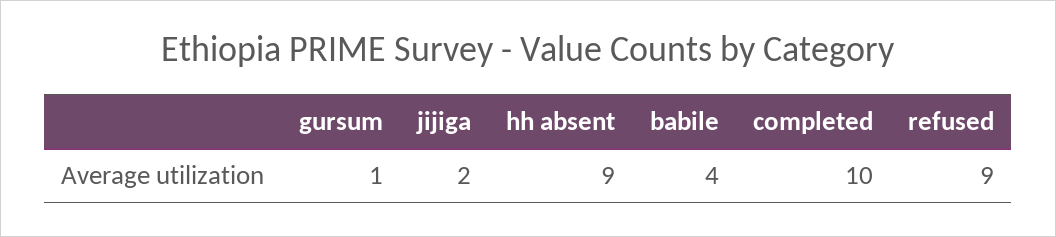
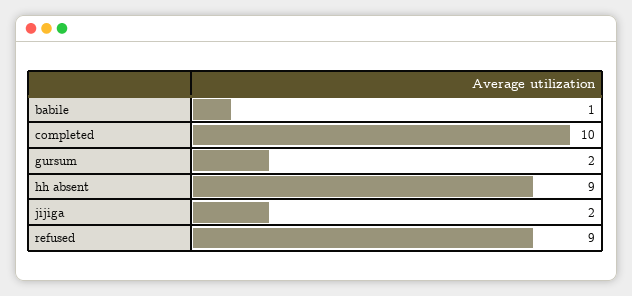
  {
-   "gursum": 1,
+   "gursum": 2,
    "jijiga": 2,
    "hh absent": 9,
-   "babile": 4,
+   "babile": 1,
    "completed": 10,
    "refused": 9
  }

